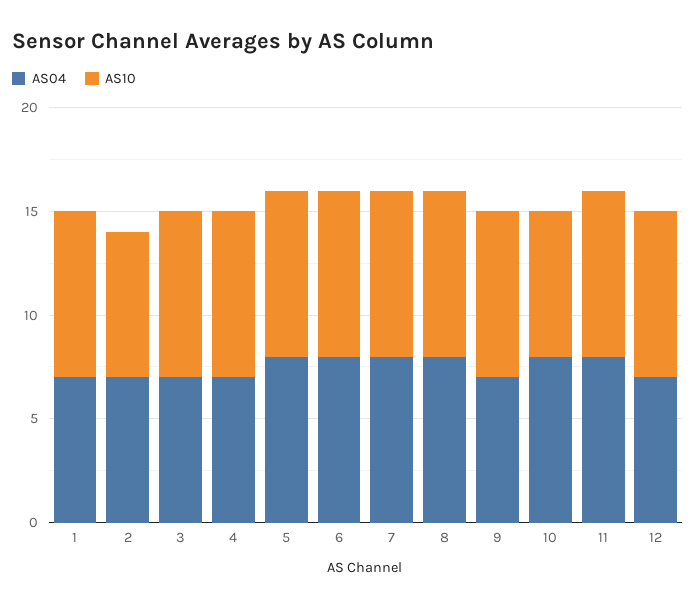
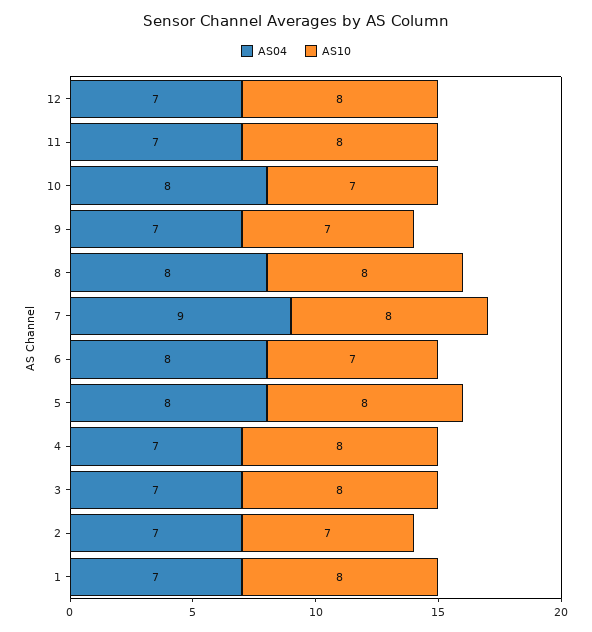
  {
    "AS04": {
      "1": 7,
      "2": 7,
      "3": 7,
      "4": 7,
      "5": 8,
      "6": 8,
-     "7": 8,
+     "7": 9,
      "8": 8,
      "9": 7,
      "10": 8,
-     "11": 8,
+     "11": 7,
      "12": 7
    },
    "AS10": {
      "1": 8,
      "2": 7,
      "3": 8,
      "4": 8,
      "5": 8,
-     "6": 8,
+     "6": 7,
      "7": 8,
      "8": 8,
-     "9": 8,
+     "9": 7,
      "10": 7,
      "11": 8,
      "12": 8
    }
  }

